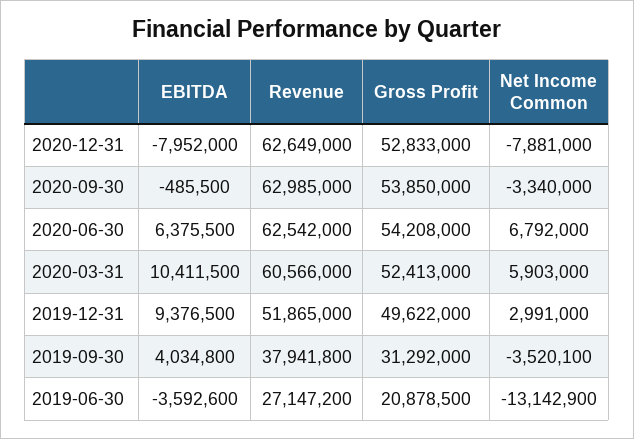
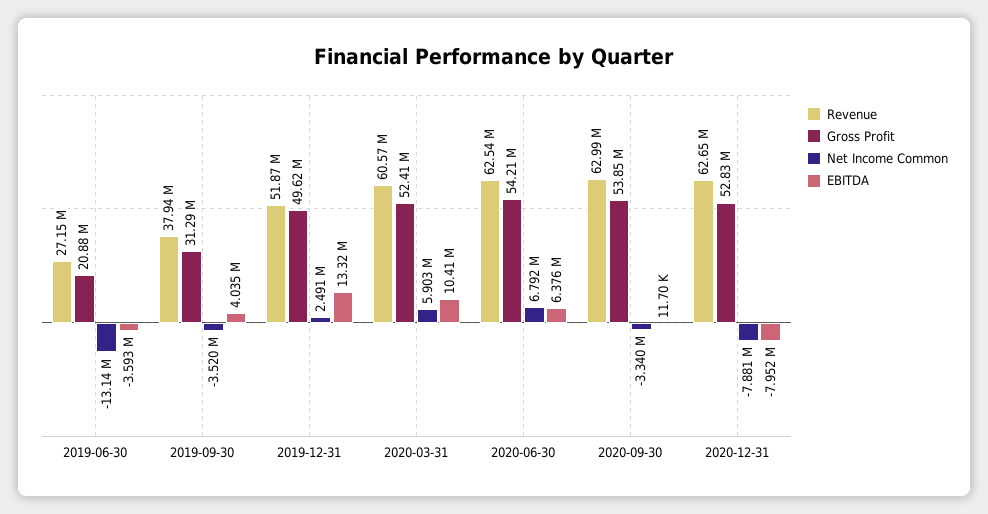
  {
    "EBITDA": {
      "2020-12-31": -7952000,
-     "2020-09-30": -485500,
+     "2020-09-30": 11700,
      "2020-06-30": 6375500,
      "2020-03-31": 10411500,
-     "2019-12-31": 9376500,
+     "2019-12-31": 13320000,
      "2019-09-30": 4034800,
      "2019-06-30": -3592600
    },
    "Revenue": {
      "2020-12-31": 62649000,
      "2020-09-30": 62985000,
      "2020-06-30": 62542000,
      "2020-03-31": 60566000,
      "2019-12-31": 51865000,
      "2019-09-30": 37941800,
      "2019-06-30": 27147200
    },
    "Gross Profit": {
      "2020-12-31": 52833000,
      "2020-09-30": 53850000,
      "2020-06-30": 54208000,
      "2020-03-31": 52413000,
      "2019-12-31": 49622000,
      "2019-09-30": 31292000,
      "2019-06-30": 20878500
    },
    "Net Income Common": {
      "2020-12-31": -7881000,
      "2020-09-30": -3340000,
      "2020-06-30": 6792000,
      "2020-03-31": 5903000,
-     "2019-12-31": 2991000,
+     "2019-12-31": 2491000,
      "2019-09-30": -3520100,
      "2019-06-30": -13142900
    }
  }

